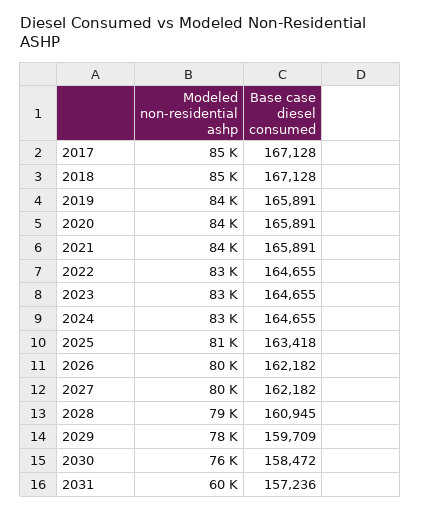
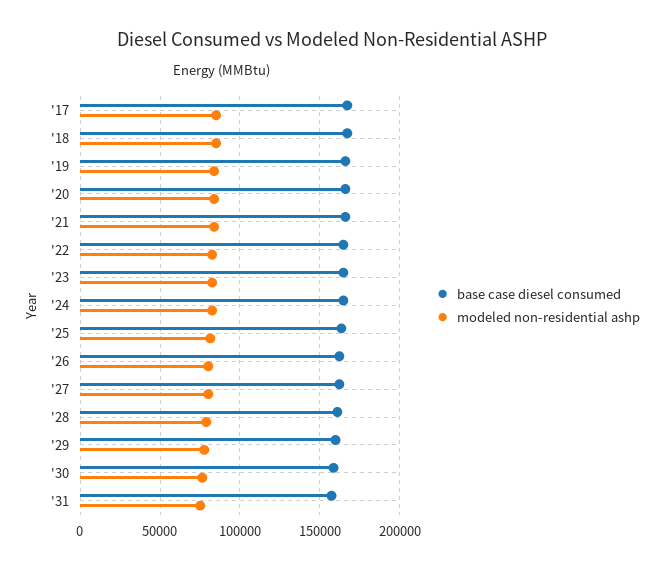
  {
    "Modeled non-residential ashp": {
      "2017": 85000,
      "2018": 85000,
      "2019": 84000,
      "2020": 84000,
      "2021": 84000,
      "2022": 83000,
      "2023": 83000,
      "2024": 83000,
      "2025": 81000,
      "2026": 80000,
      "2027": 80000,
      "2028": 79000,
      "2029": 78000,
      "2030": 76000,
-     "2031": 60000
+     "2031": 75000
    },
    "Base case diesel consumed": {
      "2017": 167128,
      "2018": 167128,
      "2019": 165891,
      "2020": 165891,
      "2021": 165891,
      "2022": 164655,
      "2023": 164655,
      "2024": 164655,
      "2025": 163418,
      "2026": 162182,
      "2027": 162182,
      "2028": 160945,
      "2029": 159709,
      "2030": 158472,
      "2031": 157236
    }
  }

